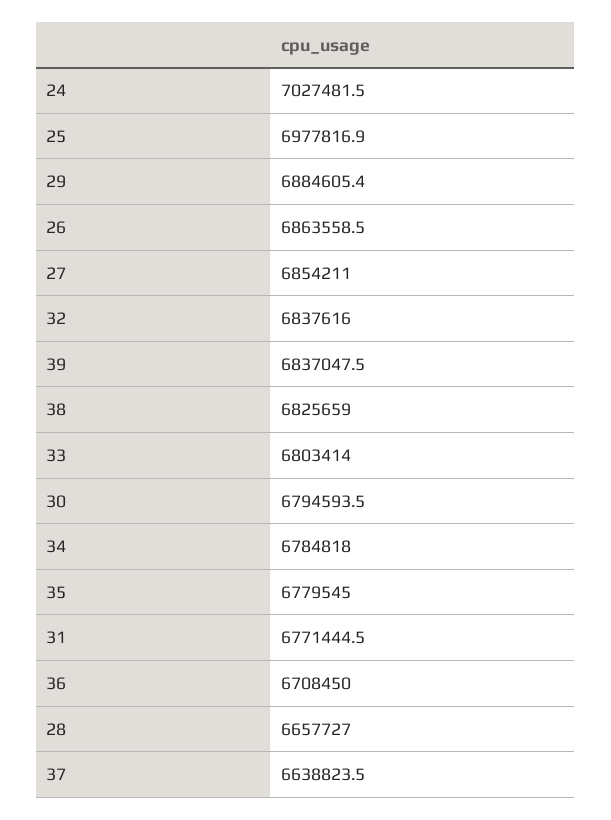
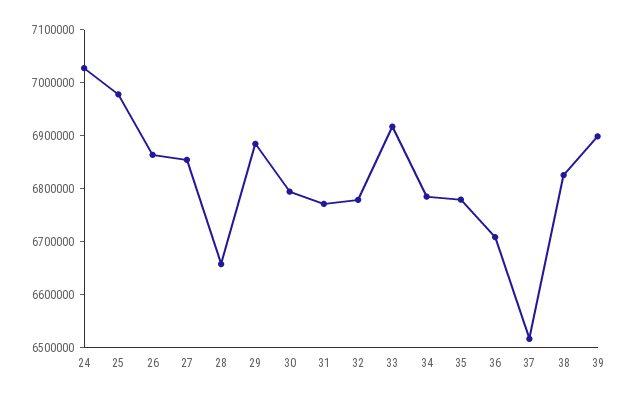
  {
    "24": 7027481.5,
    "25": 6977816.9,
    "29": 6884605.4,
    "26": 6863558.5,
    "27": 6854211,
-   "32": 6837616,
+   "32": 6780000,
-   "39": 6837047.5,
+   "39": 6900000,
    "38": 6825659,
-   "33": 6803414,
+   "33": 6920000,
    "30": 6794593.5,
    "34": 6784818,
    "35": 6779545,
    "31": 6771444.5,
    "36": 6708450,
    "28": 6657727,
-   "37": 6638823.5
+   "37": 6520000
  }

